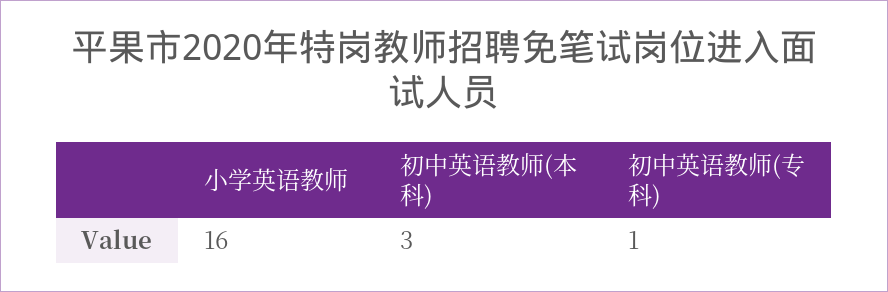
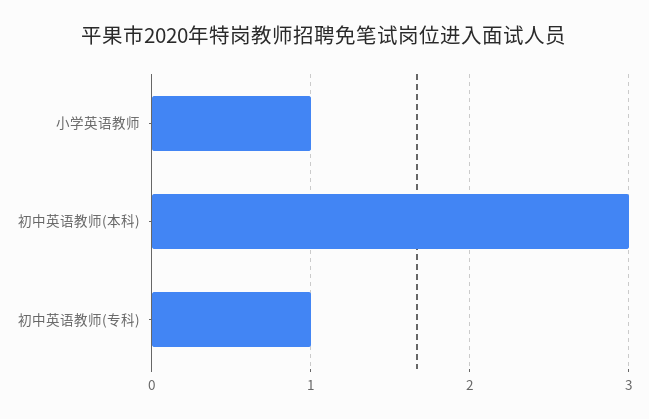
  {
-   "小学英语教师": 16,
+   "小学英语教师": 1,
    "初中英语教师(本科)": 3,
    "初中英语教师(专科)": 1
  }

